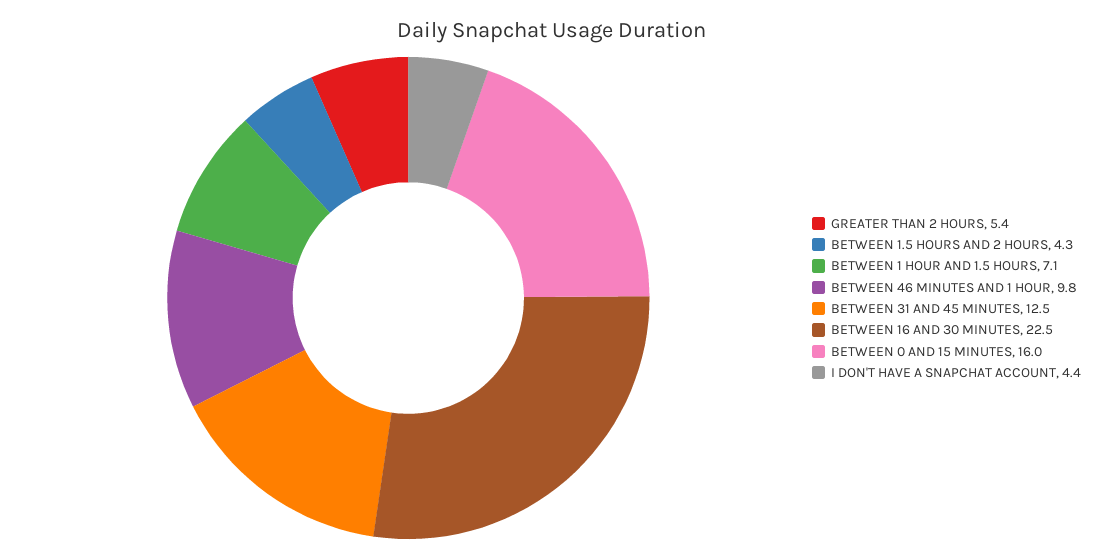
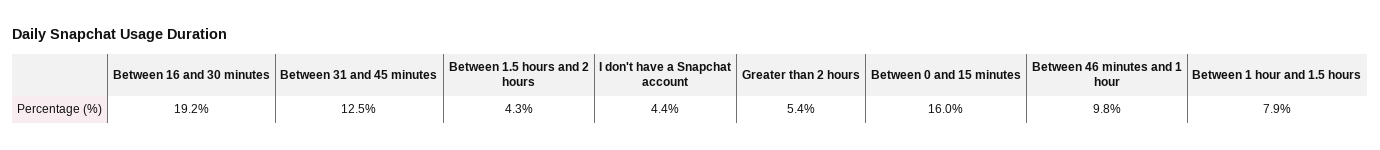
  {
    "GREATER THAN 2 HOURS": 5.4,
    "BETWEEN 1.5 HOURS AND 2 HOURS": 4.3,
-   "BETWEEN 1 HOUR AND 1.5 HOURS": 7.1,
+   "BETWEEN 1 HOUR AND 1.5 HOURS": 7.9,
    "BETWEEN 46 MINUTES AND 1 HOUR": 9.8,
    "BETWEEN 31 AND 45 MINUTES": 12.5,
-   "BETWEEN 16 AND 30 MINUTES": 22.5,
+   "BETWEEN 16 AND 30 MINUTES": 19.2,
    "BETWEEN 0 AND 15 MINUTES": 16,
    "I DON'T HAVE A SNAPCHAT ACCOUNT": 4.4
  }

